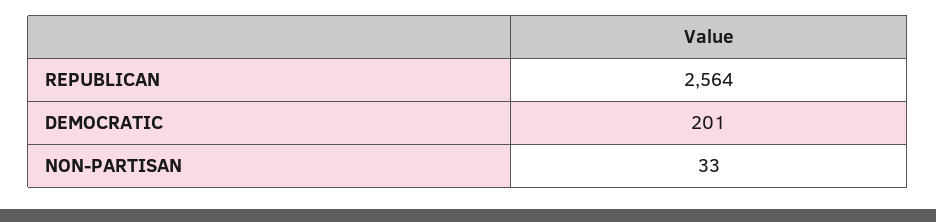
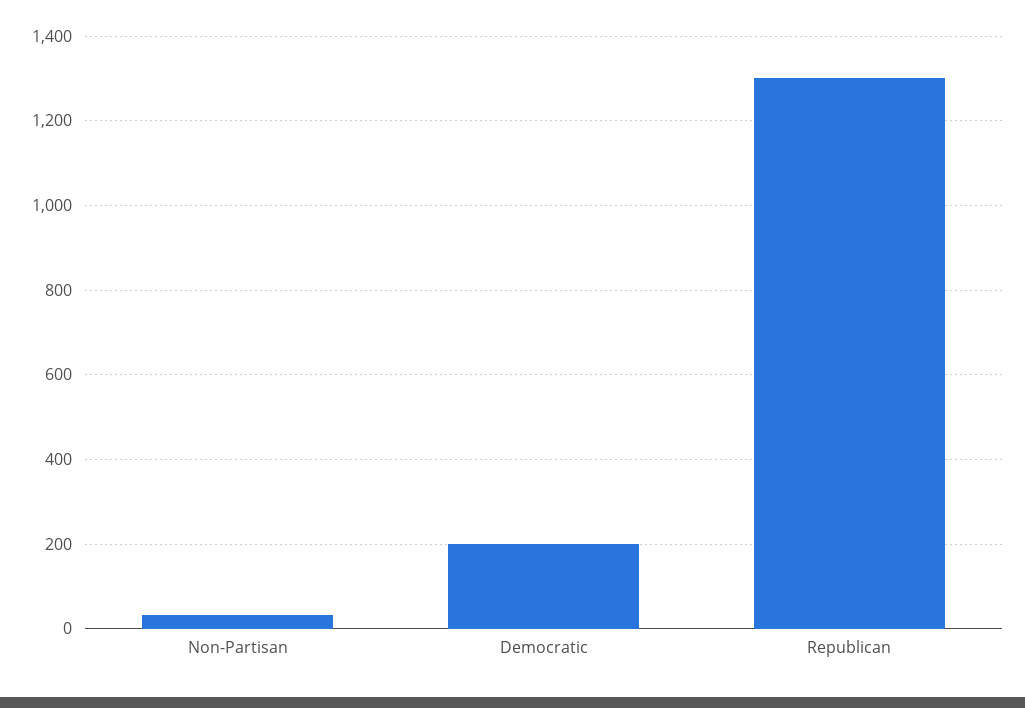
  {
-   "REPUBLICAN": 2564,
+   "REPUBLICAN": 1300,
    "DEMOCRATIC": 201,
    "NON-PARTISAN": 33
  }

